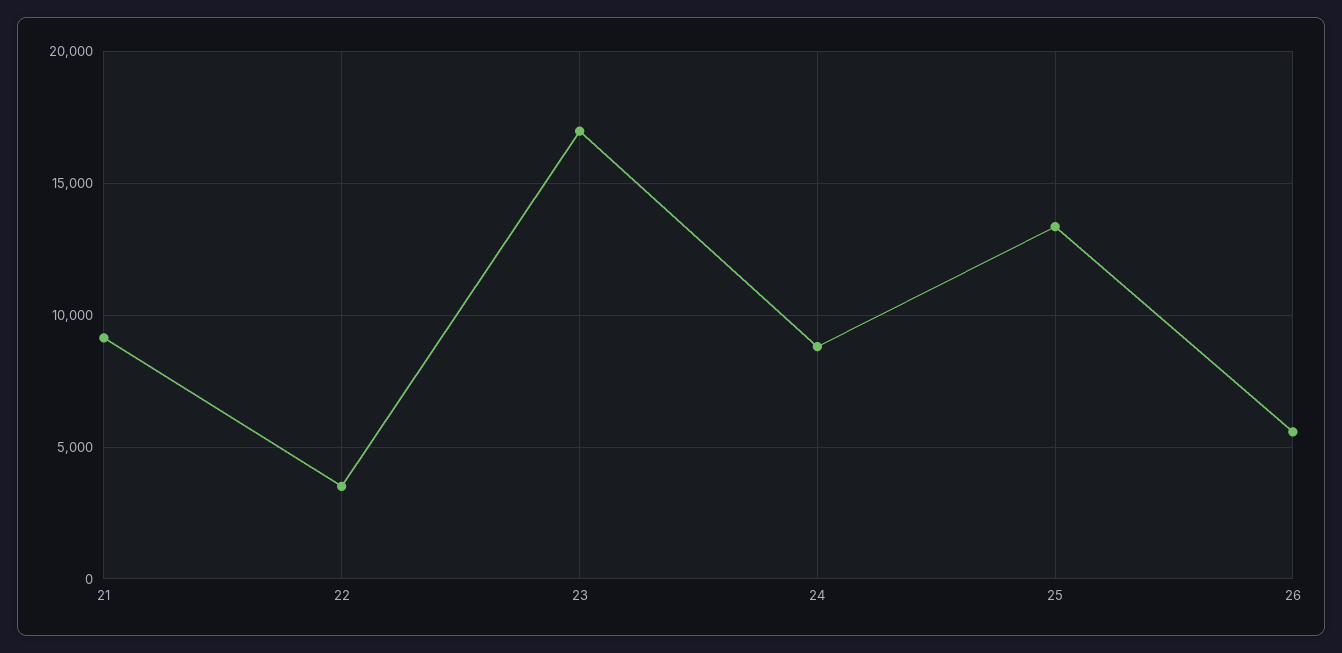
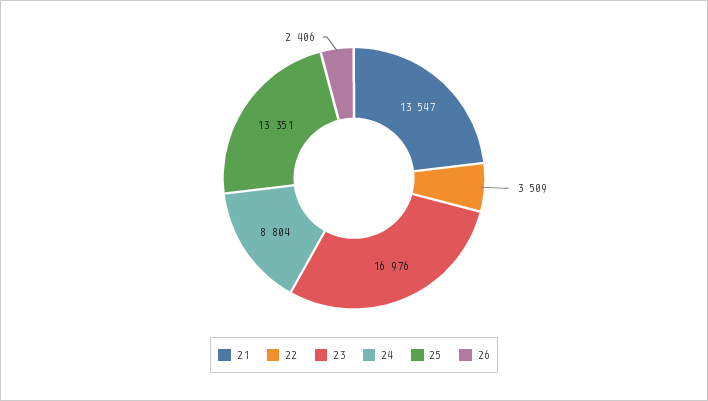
  {
-   "21": 9000,
+   "21": 13547,
    "22": 3509,
    "23": 16976,
    "24": 8804,
    "25": 13351,
-   "26": 5500
+   "26": 2406
  }

